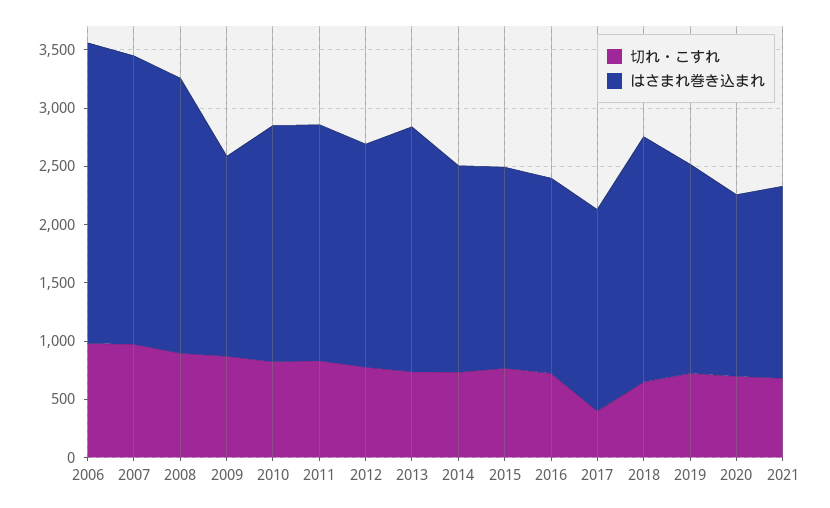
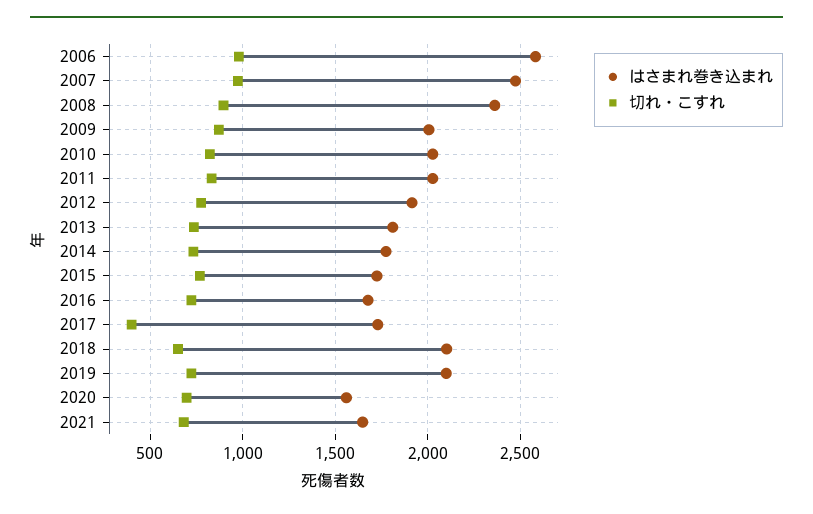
  {
    "切れ・こすれ": {
      "2006": 1000,
      "2007": 950,
      "2008": 900,
      "2009": 850,
      "2010": 800,
      "2011": 850,
      "2012": 800,
      "2013": 750,
      "2014": 750,
      "2015": 750,
      "2016": 700,
      "2017": 400,
      "2018": 650,
      "2019": 700,
      "2020": 700,
      "2021": 700
    },
    "はさまれ巻き込まれ": {
      "2006": 2600,
      "2007": 2450,
      "2008": 2350,
-     "2009": 1700,
+     "2009": 2000,
      "2010": 2050,
      "2011": 2050,
      "2012": 1900,
-     "2013": 2100,
+     "2013": 1800,
      "2014": 1750,
      "2015": 1750,
      "2016": 1700,
      "2017": 1750,
      "2018": 2100,
-     "2019": 1800,
+     "2019": 2100,
      "2020": 1550,
      "2021": 1650
    }
  }

